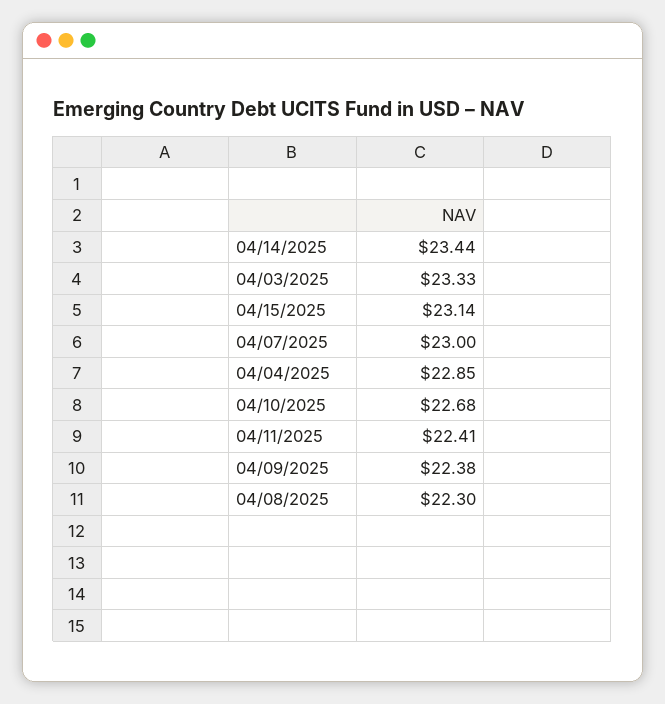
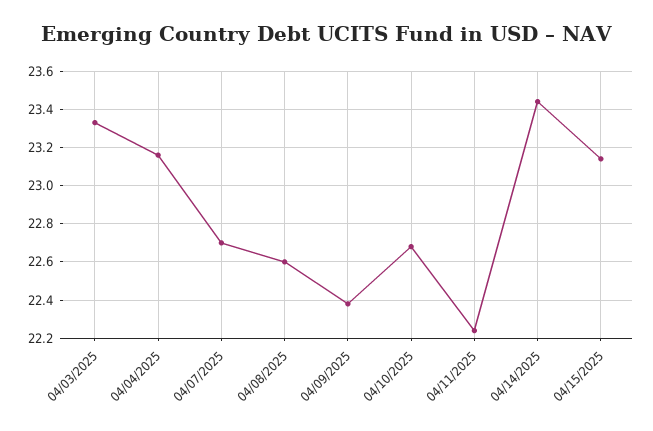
  {
    "04/14/2025": 23.44,
    "04/03/2025": 23.33,
    "04/15/2025": 23.14,
-   "04/07/2025": 23,
+   "04/07/2025": 22.7,
-   "04/04/2025": 22.85,
+   "04/04/2025": 23.15,
    "04/10/2025": 22.68,
-   "04/11/2025": 22.41,
+   "04/11/2025": 22.25,
    "04/09/2025": 22.38,
-   "04/08/2025": 22.3
+   "04/08/2025": 22.6
  }

